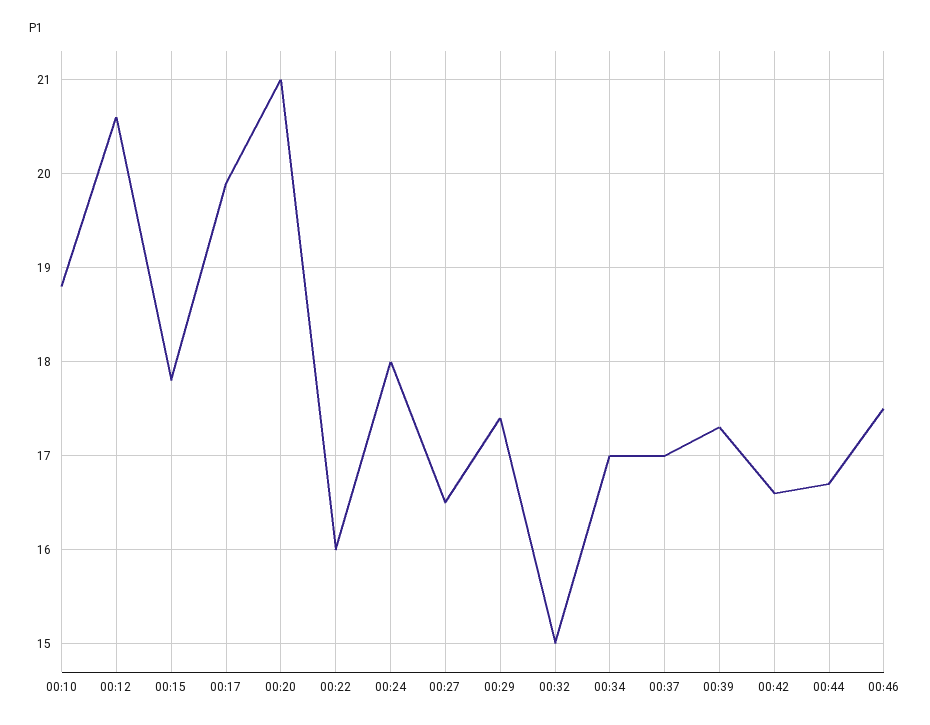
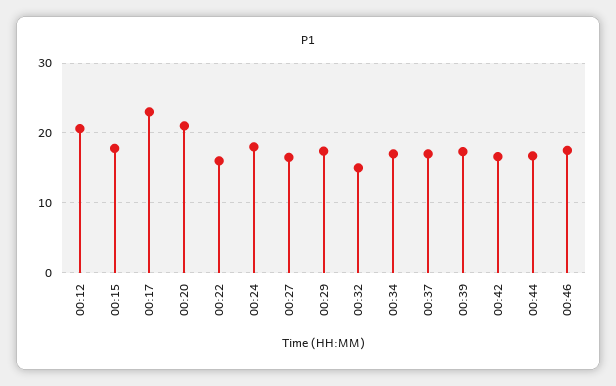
  {
-   "00:10": 18.8,
    "00:12": 20.6,
    "00:15": 17.8,
-   "00:17": 19.9,
+   "00:17": 23,
    "00:20": 21,
    "00:22": 16,
    "00:24": 18,
    "00:27": 16.5,
    "00:29": 17.4,
    "00:32": 15,
    "00:34": 17,
    "00:37": 17,
    "00:39": 17.3,
    "00:42": 16.6,
    "00:44": 16.7,
    "00:46": 17.5
  }

